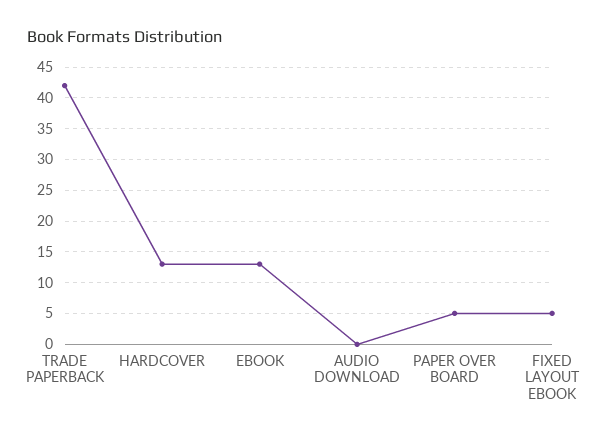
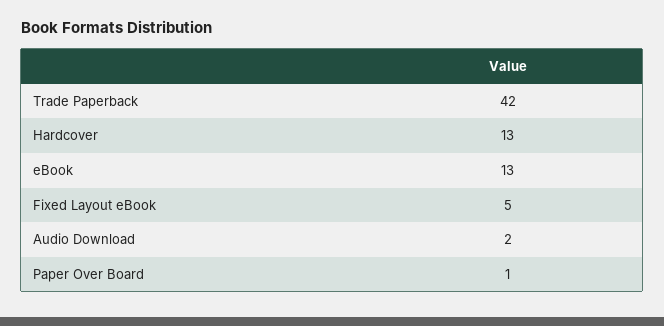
  {
    "TRADE PAPERBACK": 42,
    "HARDCOVER": 13,
    "EBOOK": 13,
-   "AUDIO DOWNLOAD": 0,
+   "AUDIO DOWNLOAD": 2,
-   "PAPER OVER BOARD": 5,
+   "PAPER OVER BOARD": 1,
    "FIXED LAYOUT EBOOK": 5
  }

